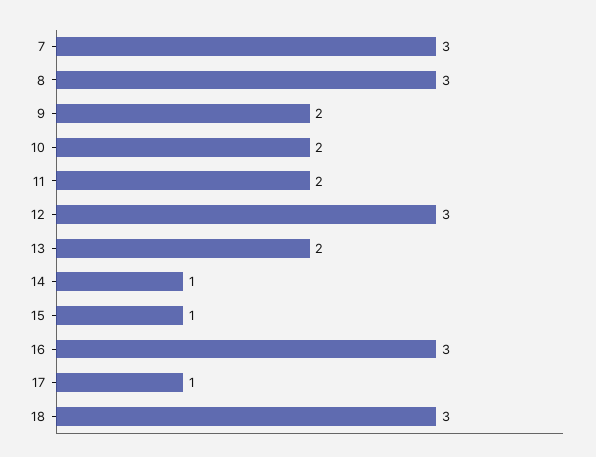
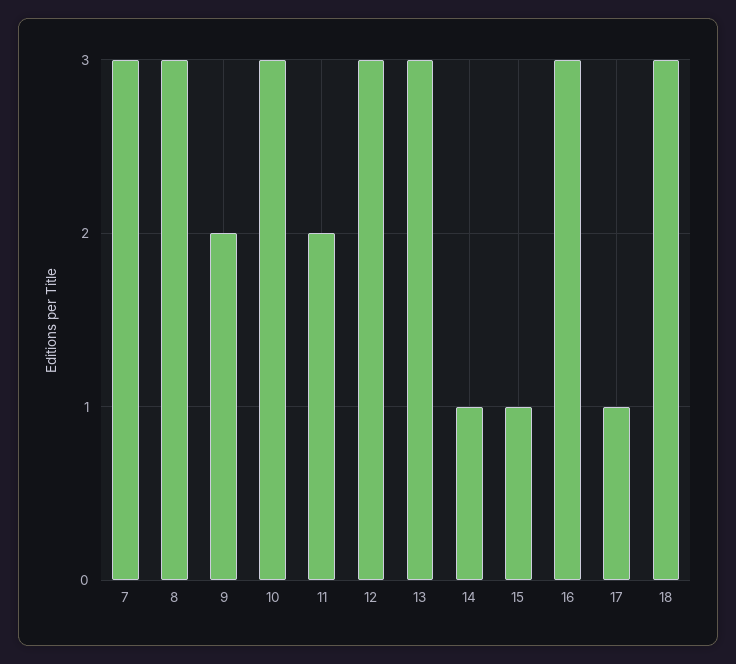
  {
    "7": 3,
    "8": 3,
    "9": 2,
-   "10": 2,
+   "10": 3,
    "11": 2,
    "12": 3,
-   "13": 2,
+   "13": 3,
    "14": 1,
    "15": 1,
    "16": 3,
    "17": 1,
    "18": 3
  }

